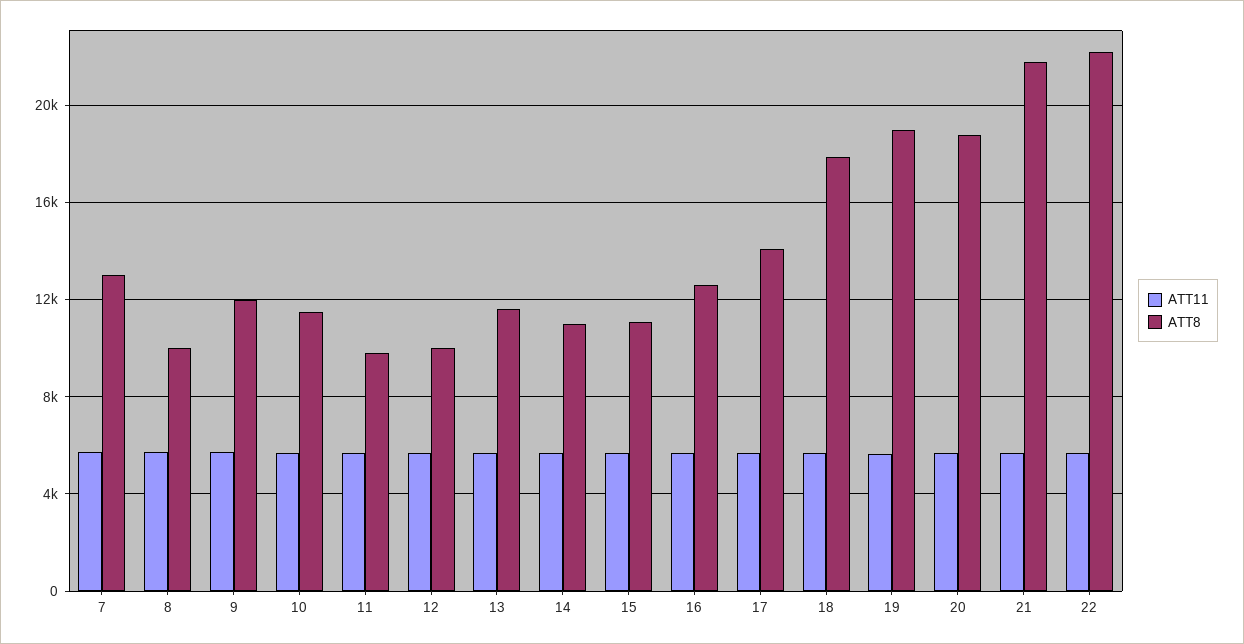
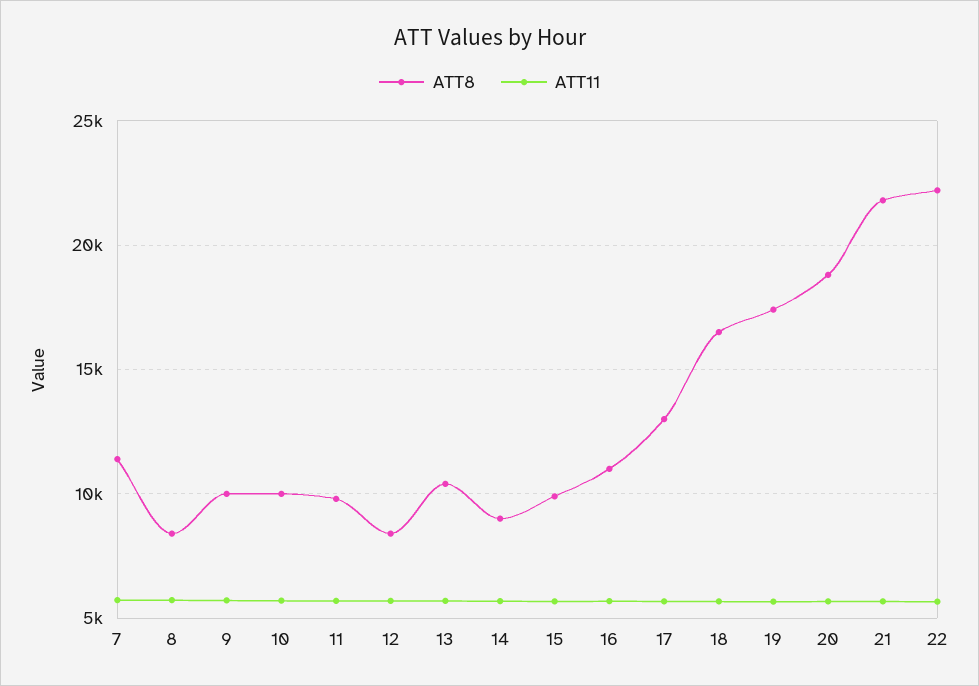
  {
    "ATT11": {
      "7": 5500,
      "8": 5500,
      "9": 5500,
      "10": 5500,
      "11": 5500,
      "12": 5500,
      "13": 5500,
      "14": 5500,
      "15": 5500,
      "16": 5500,
      "17": 5500,
      "18": 5500,
      "19": 5500,
      "20": 5500,
      "21": 5500,
      "22": 5500
    },
    "ATT8": {
-     "7": 13000,
+     "7": 11500,
-     "8": 10000,
+     "8": 8500,
-     "9": 12000,
+     "9": 10000,
-     "10": 11500,
+     "10": 10000,
      "11": 10000,
-     "12": 10000,
+     "12": 8500,
-     "13": 11500,
+     "13": 10500,
-     "14": 11000,
+     "14": 9000,
-     "15": 11000,
+     "15": 10000,
-     "16": 12500,
+     "16": 11000,
-     "17": 14000,
+     "17": 13000,
-     "18": 18000,
+     "18": 16500,
-     "19": 19000,
+     "19": 17500,
      "20": 19000,
      "21": 22000,
      "22": 22000
    }
  }

